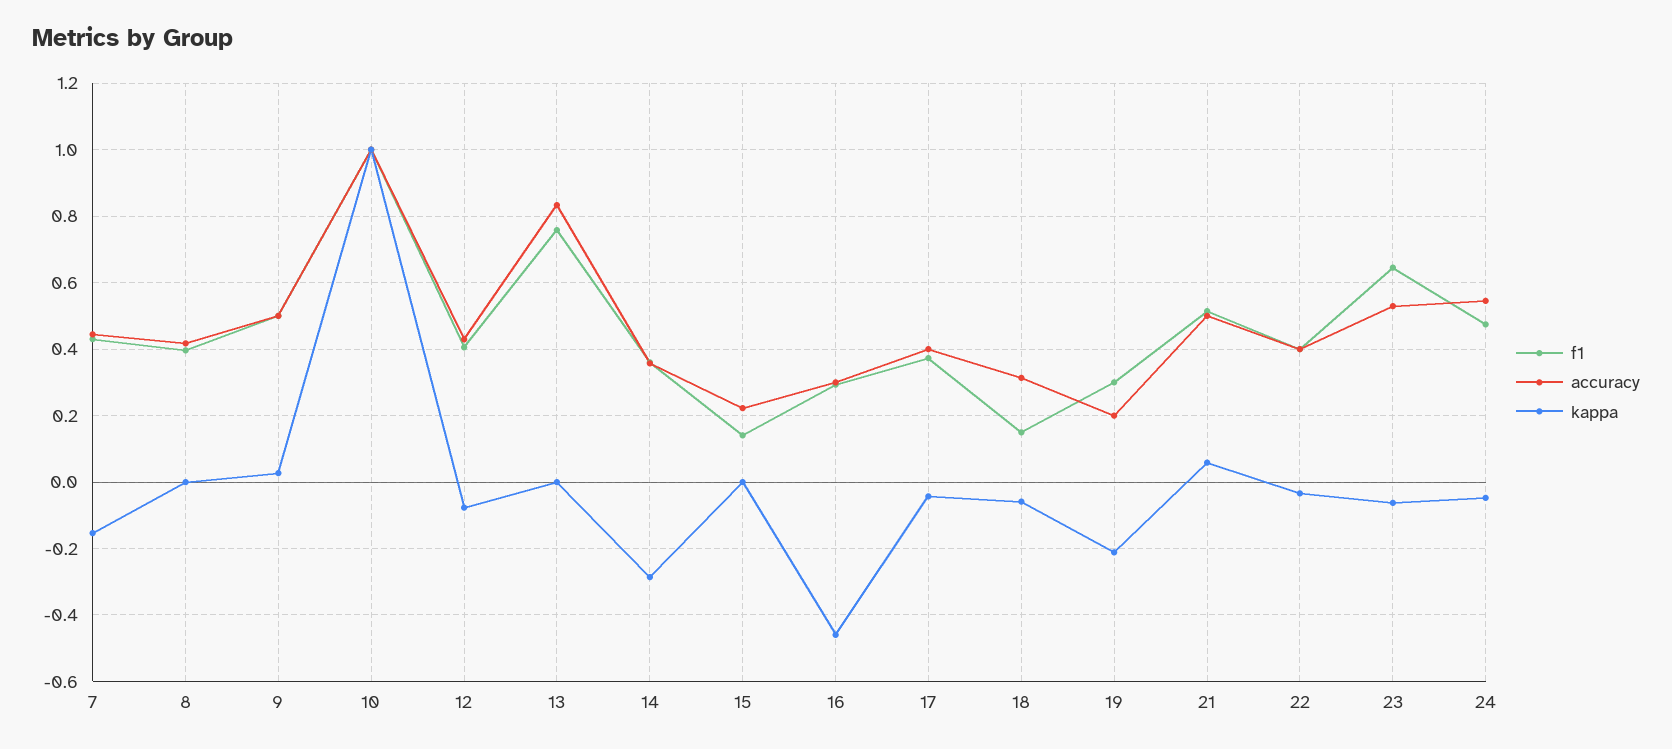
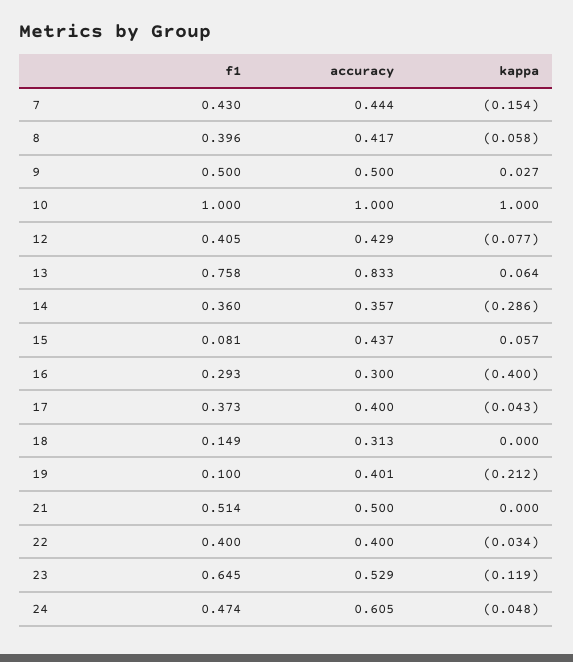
  {
    "f1": {
      "7": 0.43,
      "8": 0.396,
      "9": 0.5,
      "10": 1,
      "12": 0.405,
      "13": 0.758,
      "14": 0.36,
-     "15": 0.14,
+     "15": 0.081,
      "16": 0.293,
      "17": 0.373,
      "18": 0.149,
-     "19": 0.3,
+     "19": 0.1,
      "21": 0.514,
      "22": 0.4,
      "23": 0.645,
      "24": 0.474
    },
    "accuracy": {
      "7": 0.444,
      "8": 0.417,
      "9": 0.5,
      "10": 1,
      "12": 0.429,
      "13": 0.833,
      "14": 0.357,
-     "15": 0.22,
+     "15": 0.437,
      "16": 0.3,
      "17": 0.4,
      "18": 0.313,
-     "19": 0.2,
+     "19": 0.401,
      "21": 0.5,
      "22": 0.4,
      "23": 0.529,
-     "24": 0.54
+     "24": 0.605
    },
    "kappa": {
      "7": -0.154,
-     "8": 0,
+     "8": -0.058,
      "9": 0.027,
      "10": 1,
      "12": -0.077,
-     "13": 0,
+     "13": 0.064,
      "14": -0.286,
-     "15": 0,
+     "15": 0.057,
-     "16": -0.46,
+     "16": -0.4,
      "17": -0.043,
-     "18": -0.06,
+     "18": 0,
      "19": -0.212,
-     "21": 0.06,
+     "21": 0,
      "22": -0.034,
-     "23": -0.06,
+     "23": -0.119,
      "24": -0.048
    }
  }

